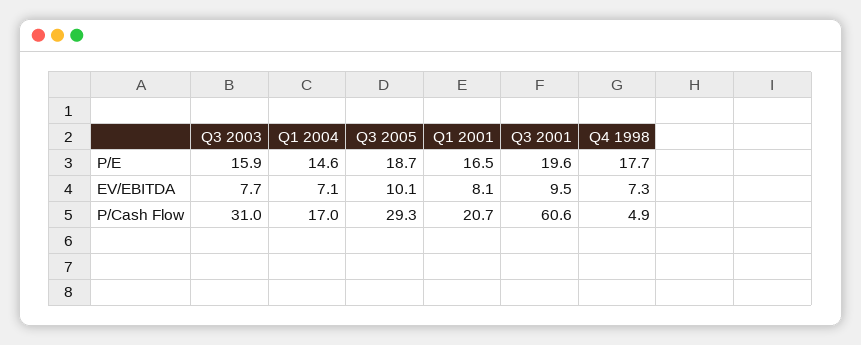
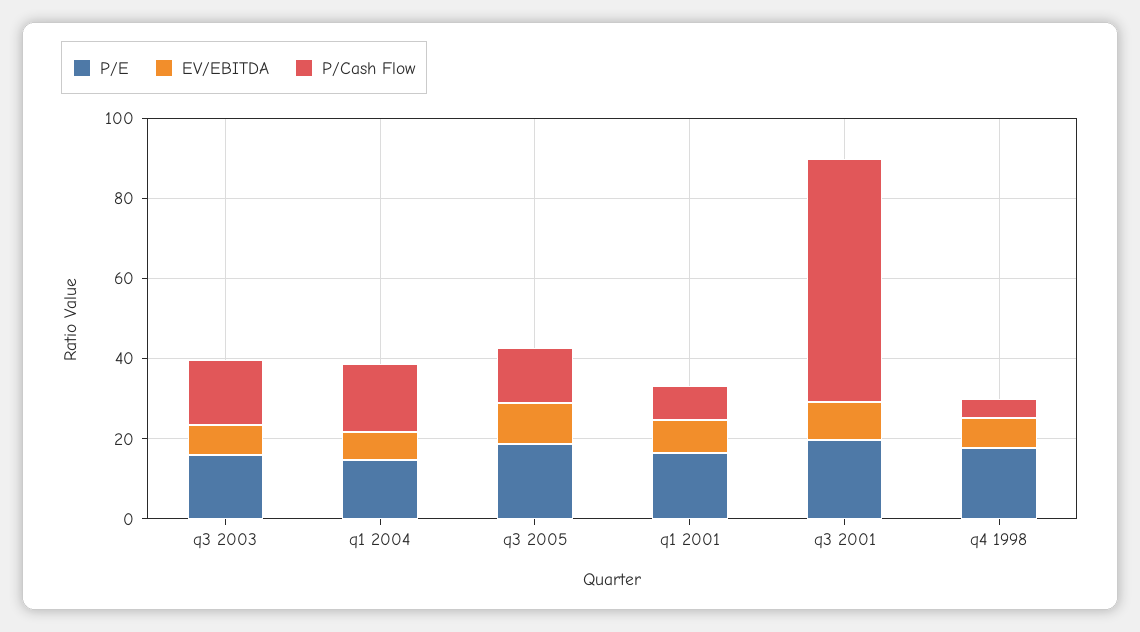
  {
    "P/E": {
      "Q3 2003": 15.9,
      "Q1 2004": 14.6,
      "Q3 2005": 18.7,
      "Q1 2001": 16.5,
      "Q3 2001": 19.6,
      "Q4 1998": 17.7
    },
    "EV/EBITDA": {
      "Q3 2003": 7.7,
      "Q1 2004": 7.1,
      "Q3 2005": 10.1,
      "Q1 2001": 8.1,
      "Q3 2001": 9.5,
      "Q4 1998": 7.3
    },
    "P/Cash Flow": {
-     "Q3 2003": 31,
+     "Q3 2003": 15,
      "Q1 2004": 17,
-     "Q3 2005": 29.3,
+     "Q3 2005": 15,
-     "Q1 2001": 20.7,
+     "Q1 2001": 10,
      "Q3 2001": 60.6,
      "Q4 1998": 4.9
    }
  }

